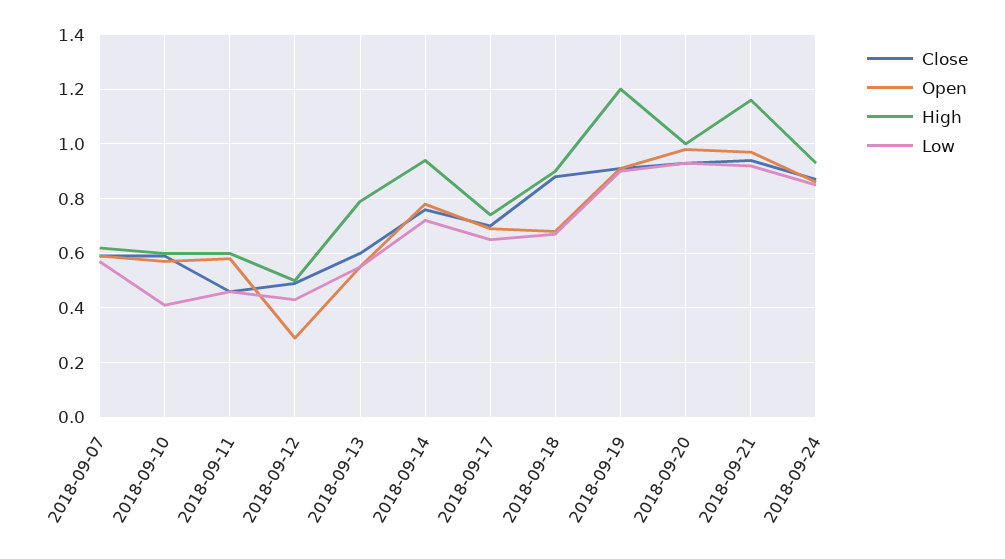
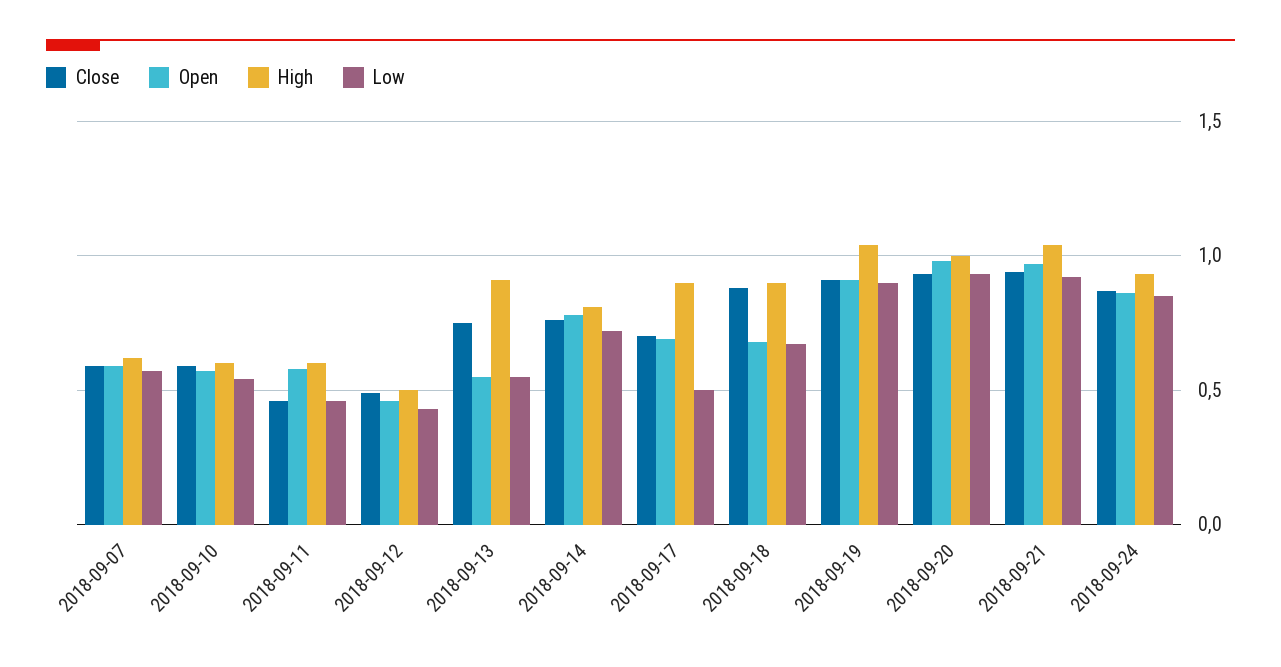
  {
    "Close": {
      "2018-09-07": 0.6,
      "2018-09-10": 0.6,
      "2018-09-11": 0.45,
      "2018-09-12": 0.5,
-     "2018-09-13": 0.6,
+     "2018-09-13": 0.75,
      "2018-09-14": 0.75,
      "2018-09-17": 0.7,
      "2018-09-18": 0.9,
      "2018-09-19": 0.9,
      "2018-09-20": 0.95,
      "2018-09-21": 0.95,
      "2018-09-24": 0.85
    },
    "Open": {
      "2018-09-07": 0.6,
      "2018-09-10": 0.55,
      "2018-09-11": 0.6,
-     "2018-09-12": 0.3,
+     "2018-09-12": 0.45,
      "2018-09-13": 0.55,
      "2018-09-14": 0.8,
      "2018-09-17": 0.7,
      "2018-09-18": 0.7,
      "2018-09-19": 0.9,
      "2018-09-20": 1,
      "2018-09-21": 0.95,
      "2018-09-24": 0.85
    },
    "High": {
      "2018-09-07": 0.6,
      "2018-09-10": 0.6,
      "2018-09-11": 0.6,
      "2018-09-12": 0.5,
-     "2018-09-13": 0.8,
+     "2018-09-13": 0.9,
-     "2018-09-14": 0.95,
+     "2018-09-14": 0.8,
-     "2018-09-17": 0.75,
+     "2018-09-17": 0.9,
      "2018-09-18": 0.9,
-     "2018-09-19": 1.2,
+     "2018-09-19": 1.05,
      "2018-09-20": 1,
-     "2018-09-21": 1.15,
+     "2018-09-21": 1.05,
      "2018-09-24": 0.95
    },
    "Low": {
      "2018-09-07": 0.55,
-     "2018-09-10": 0.4,
+     "2018-09-10": 0.55,
      "2018-09-11": 0.45,
      "2018-09-12": 0.45,
      "2018-09-13": 0.55,
      "2018-09-14": 0.7,
-     "2018-09-17": 0.65,
+     "2018-09-17": 0.5,
      "2018-09-18": 0.65,
      "2018-09-19": 0.9,
      "2018-09-20": 0.95,
      "2018-09-21": 0.9,
      "2018-09-24": 0.85
    }
  }

